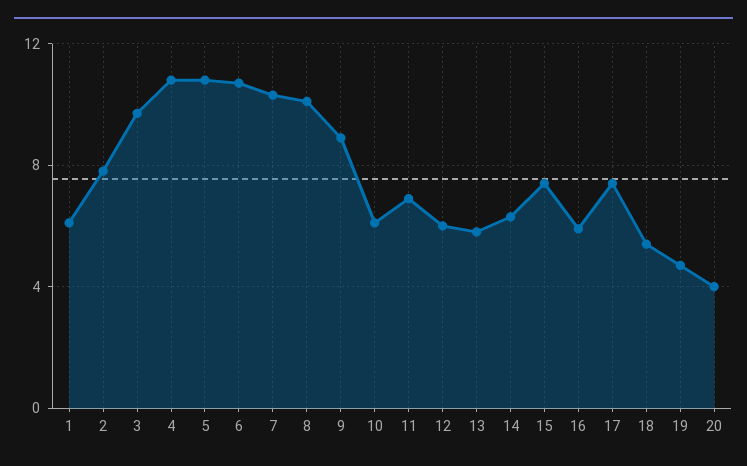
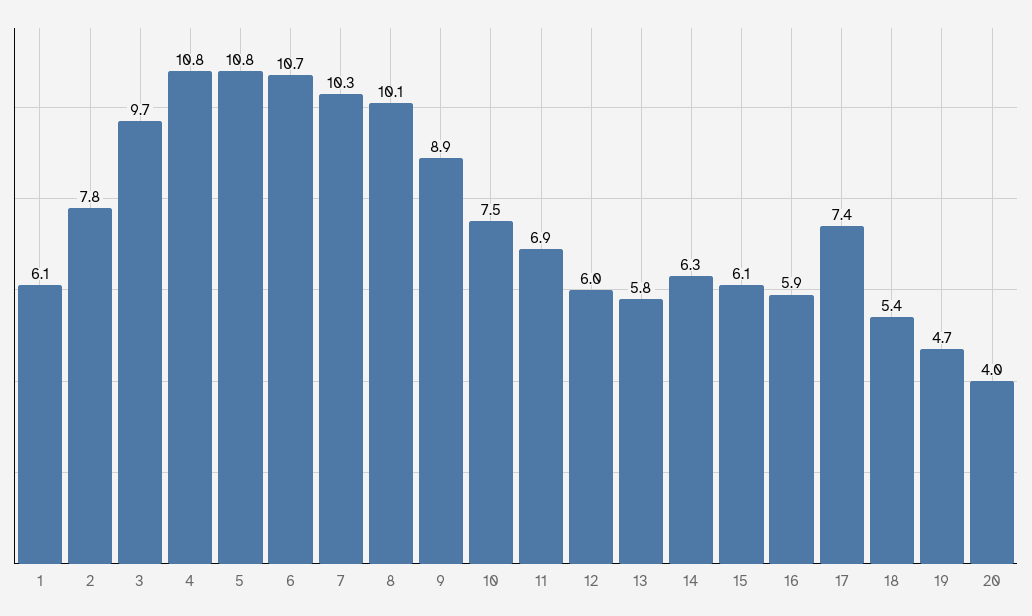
  {
    "1": 6.1,
    "2": 7.8,
    "3": 9.7,
    "4": 10.8,
    "5": 10.8,
    "6": 10.7,
    "7": 10.3,
    "8": 10.1,
    "9": 8.9,
-   "10": 6,
+   "10": 7.5,
    "11": 6.9,
    "12": 6,
    "13": 5.8,
    "14": 6.3,
-   "15": 7.5,
+   "15": 6.1,
    "16": 5.9,
    "17": 7.4,
    "18": 5.4,
    "19": 4.7,
    "20": 4
  }

